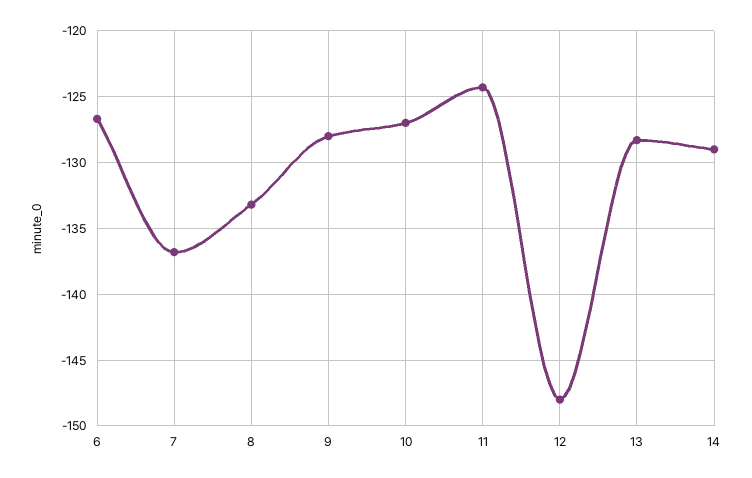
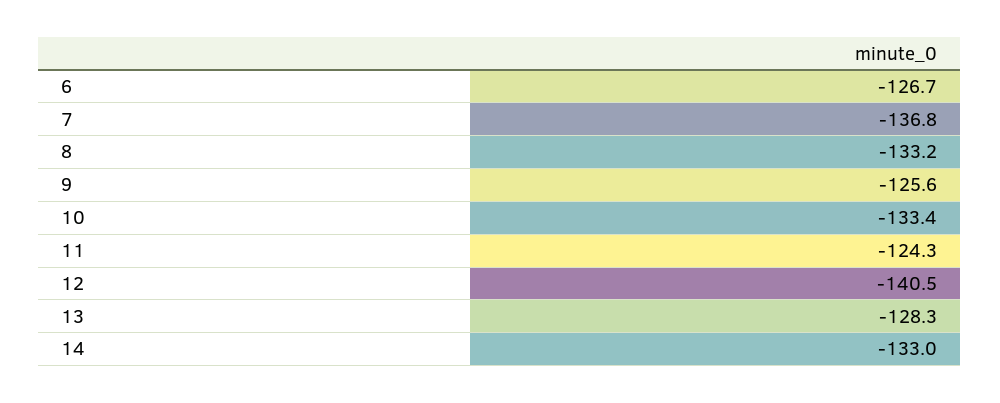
  {
    "6": -126.7,
    "7": -136.8,
    "8": -133.2,
-   "9": -128,
+   "9": -125.6,
-   "10": -127,
+   "10": -133.4,
    "11": -124.3,
-   "12": -148,
+   "12": -140.5,
    "13": -128.3,
-   "14": -129
+   "14": -133
  }

